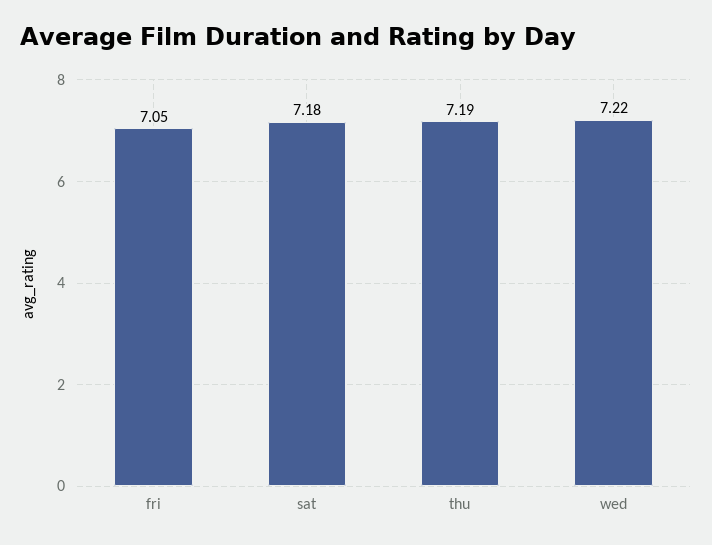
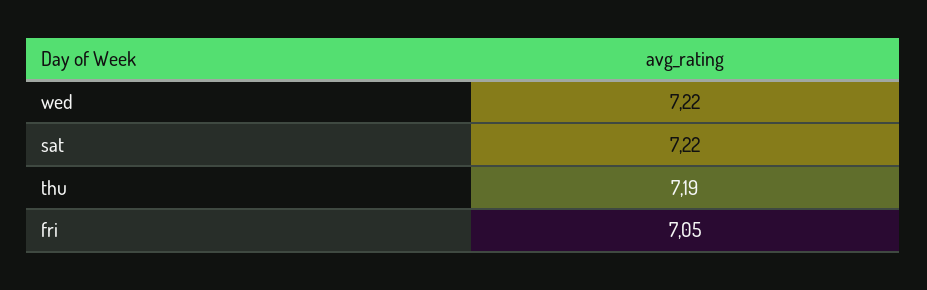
  {
    "fri": 7.05,
-   "sat": 7.18,
+   "sat": 7.22,
    "thu": 7.19,
    "wed": 7.22
  }

